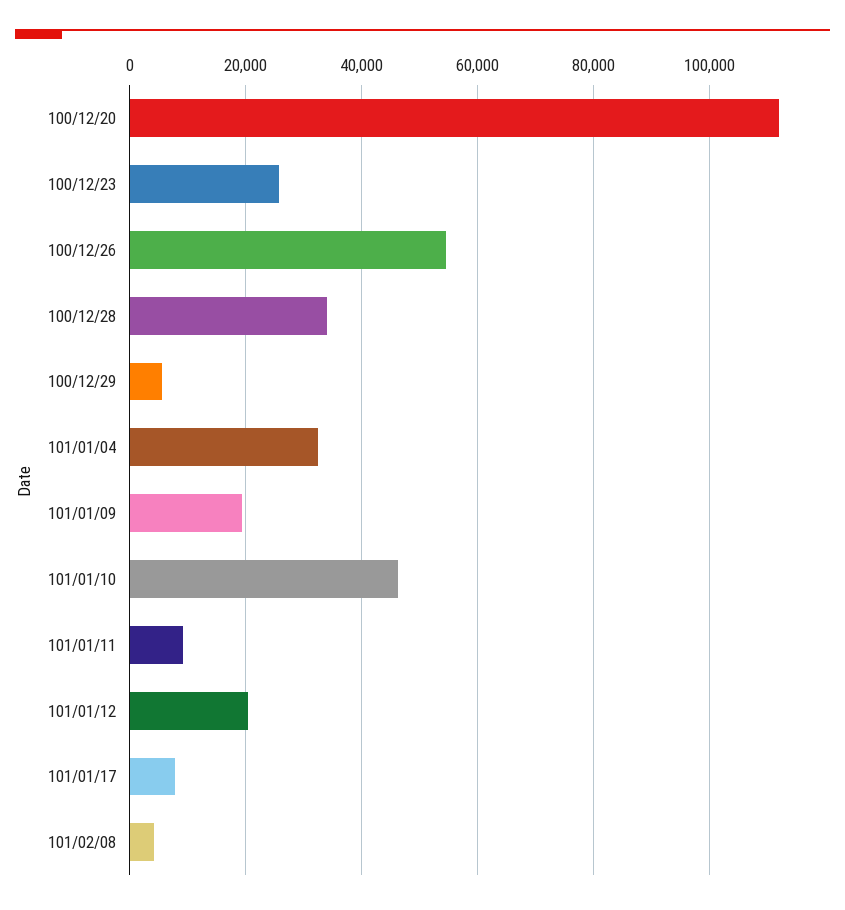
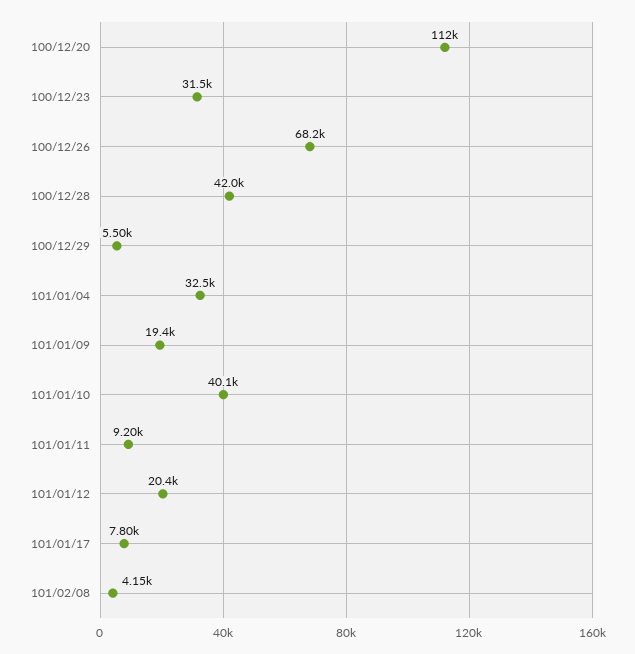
  {
    "100/12/20": 112000,
-   "100/12/23": 26000,
+   "100/12/23": 31500,
-   "100/12/26": 54000,
+   "100/12/26": 68200,
-   "100/12/28": 34000,
+   "100/12/28": 42000,
    "100/12/29": 5500,
    "101/01/04": 32500,
    "101/01/09": 19400,
-   "101/01/10": 46000,
+   "101/01/10": 40100,
    "101/01/11": 9200,
    "101/01/12": 20400,
    "101/01/17": 7800,
    "101/02/08": 4150
  }

